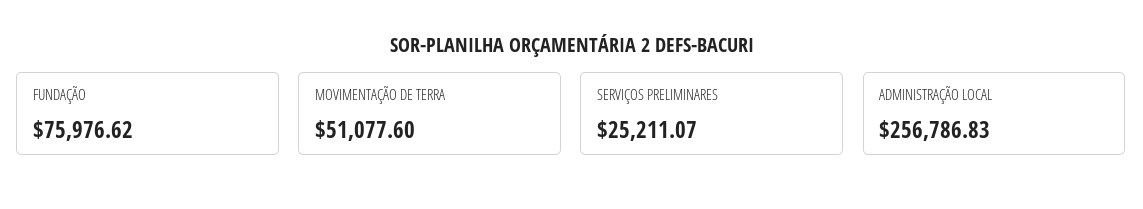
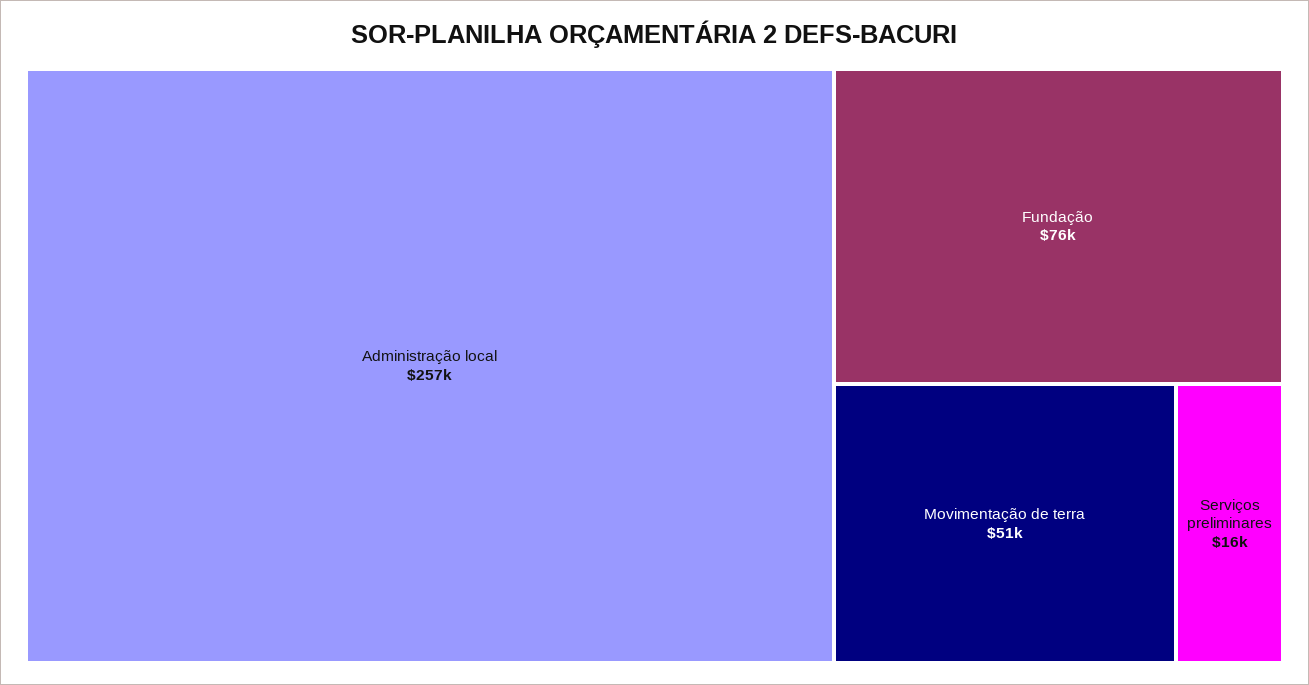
  {
    "FUNDAÇÃO": 75976.62,
    "MOVIMENTAÇÃO DE TERRA": 51077.6,
-   "SERVIÇOS PRELIMINARES": 25211.07,
+   "SERVIÇOS PRELIMINARES": 16000,
    "ADMINISTRAÇÃO LOCAL": 256786.83
  }

